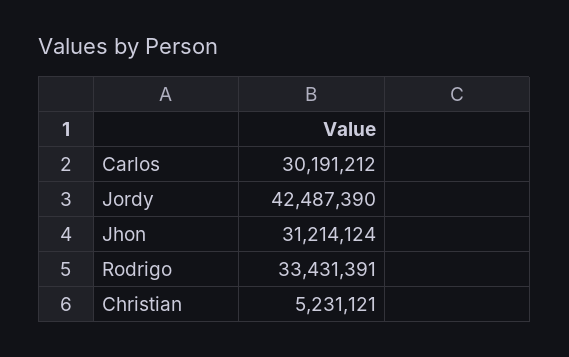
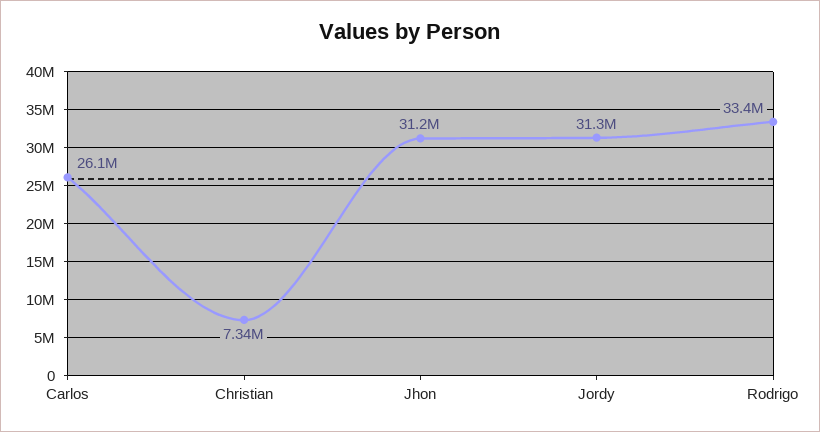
  {
-   "Carlos": 30191212,
+   "Carlos": 26100000,
-   "Jordy": 42487390,
+   "Jordy": 31300000,
    "Jhon": 31214124,
    "Rodrigo": 33431391,
-   "Christian": 5231121
+   "Christian": 7340000
  }

